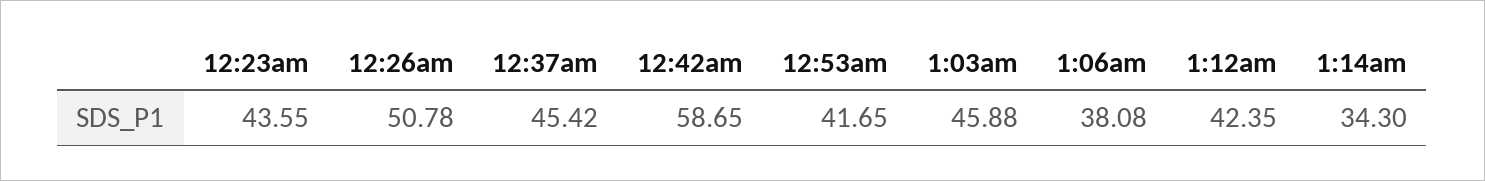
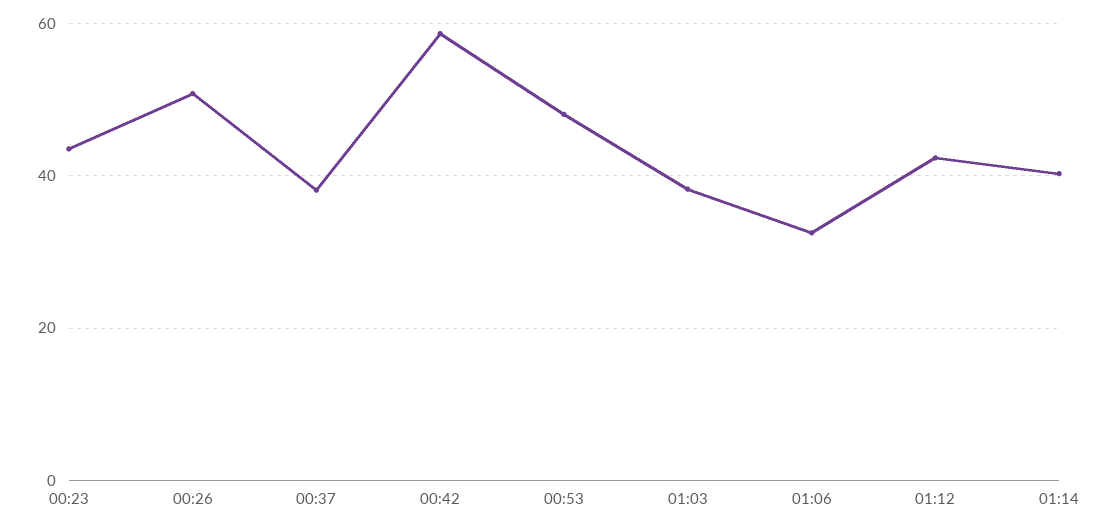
  {
    "12:23am": 43.55,
    "12:26am": 50.78,
-   "12:37am": 45.42,
+   "12:37am": 38,
    "12:42am": 58.65,
-   "12:53am": 41.65,
+   "12:53am": 48,
-   "1:03am": 45.88,
+   "1:03am": 38,
-   "1:06am": 38.08,
+   "1:06am": 32,
    "1:12am": 42.35,
-   "1:14am": 34.3
+   "1:14am": 40
  }

